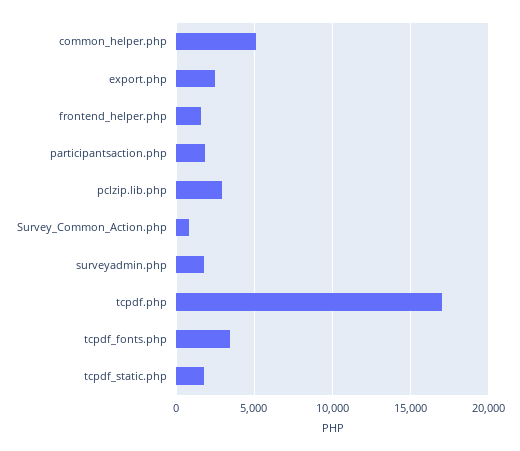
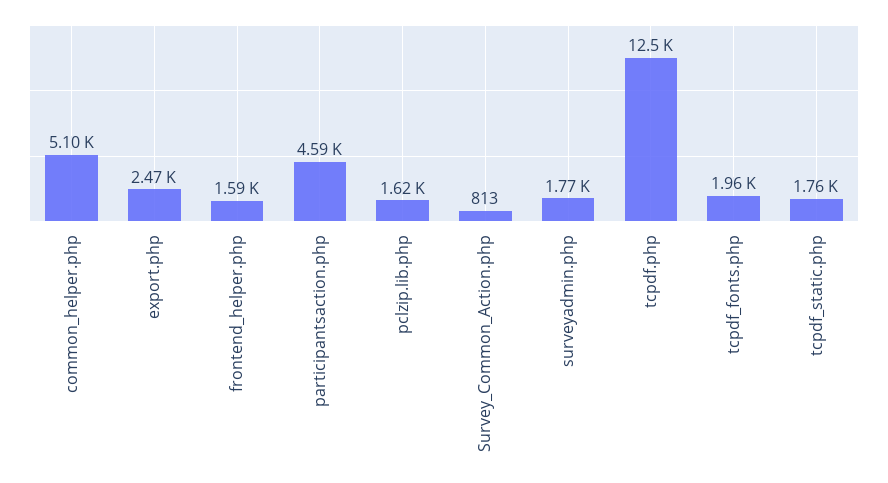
  {
    "common_helper.php": 5100,
    "export.php": 2470,
    "frontend_helper.php": 1590,
-   "participantsaction.php": 2000,
+   "participantsaction.php": 4590,
-   "pclzip.lib.php": 3000,
+   "pclzip.lib.php": 1620,
    "Survey_Common_Action.php": 813,
    "surveyadmin.php": 1770,
-   "tcpdf.php": 17000,
+   "tcpdf.php": 12500,
-   "tcpdf_fonts.php": 3500,
+   "tcpdf_fonts.php": 1960,
    "tcpdf_static.php": 1760
  }

